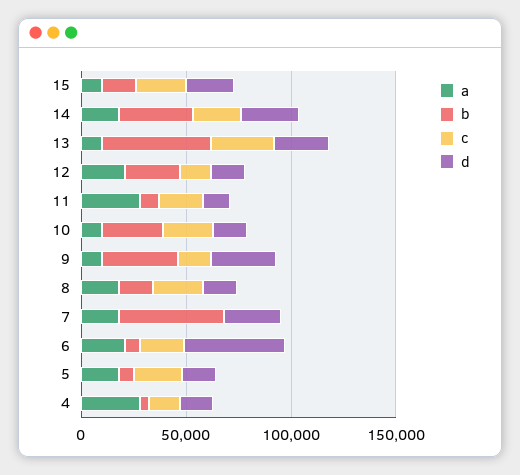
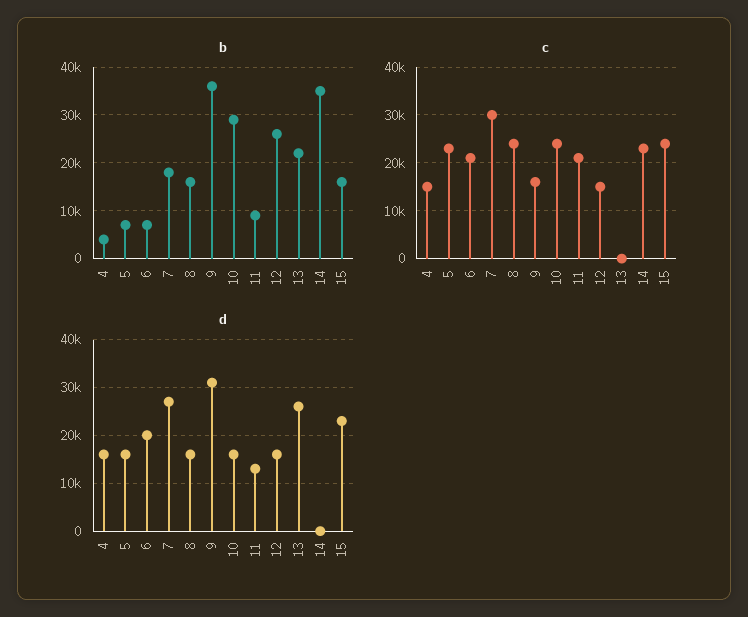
  {
-   "a": {
-     "15": 10000,
-     "14": 20000,
-     "13": 10000,
-     "12": 20000,
-     "11": 30000,
-     "10": 10000,
-     "9": 10000,
-     "8": 20000,
-     "7": 20000,
-     "6": 20000,
-     "5": 20000,
-     "4": 30000
-   },
    "b": {
      "15": 16000,
      "14": 36000,
-     "13": 50000,
+     "13": 22000,
      "12": 26000,
      "11": 10000,
      "10": 30000,
      "9": 36000,
      "8": 16000,
-     "7": 50000,
+     "7": 18000,
      "6": 8000,
      "5": 8000,
      "4": 4000
    },
    "c": {
      "15": 24000,
      "14": 24000,
-     "13": 30000,
+     "13": 0,
      "12": 16000,
      "11": 22000,
      "10": 24000,
      "9": 16000,
      "8": 24000,
-     "7": 0,
+     "7": 30000,
      "6": 22000,
      "5": 24000,
      "4": 16000
    },
    "d": {
      "15": 24000,
-     "14": 30000,
+     "14": 0,
      "13": 26000,
      "12": 16000,
      "11": 14000,
      "10": 16000,
      "9": 32000,
      "8": 16000,
      "7": 28000,
-     "6": 50000,
+     "6": 20000,
      "5": 16000,
      "4": 16000
    }
  }

